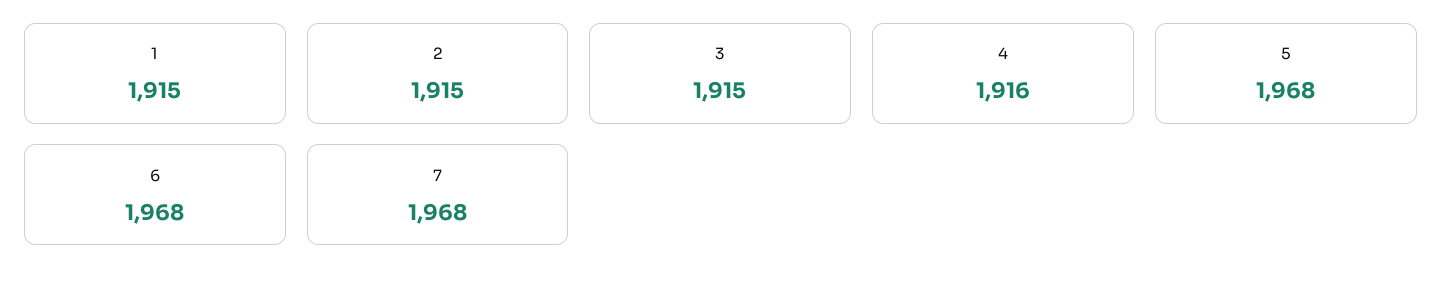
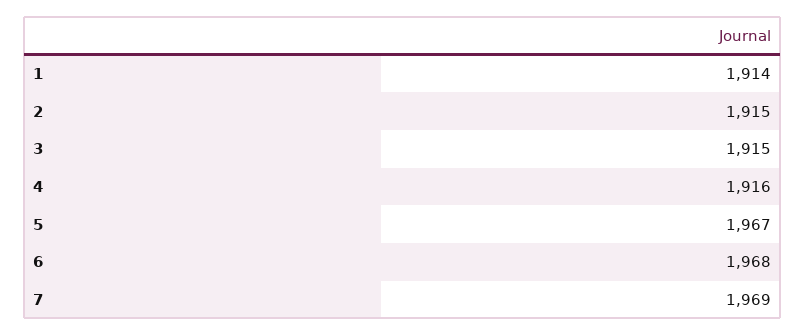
  {
-   "1": 1915,
+   "1": 1914,
    "2": 1915,
    "3": 1915,
    "4": 1916,
-   "5": 1968,
+   "5": 1967,
    "6": 1968,
-   "7": 1968
+   "7": 1969
  }

